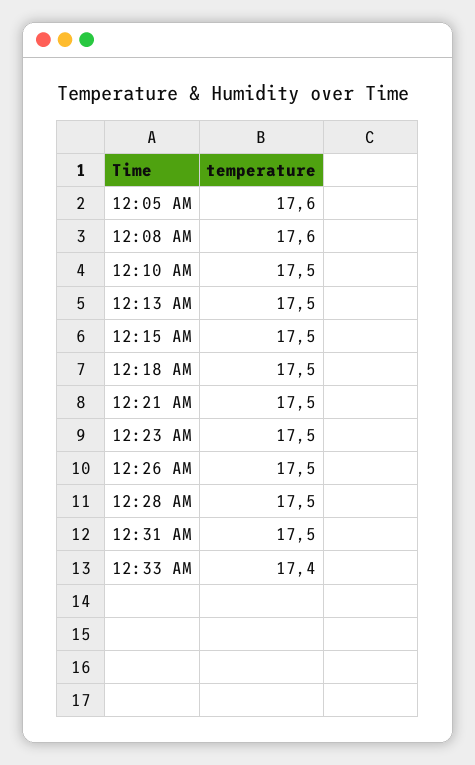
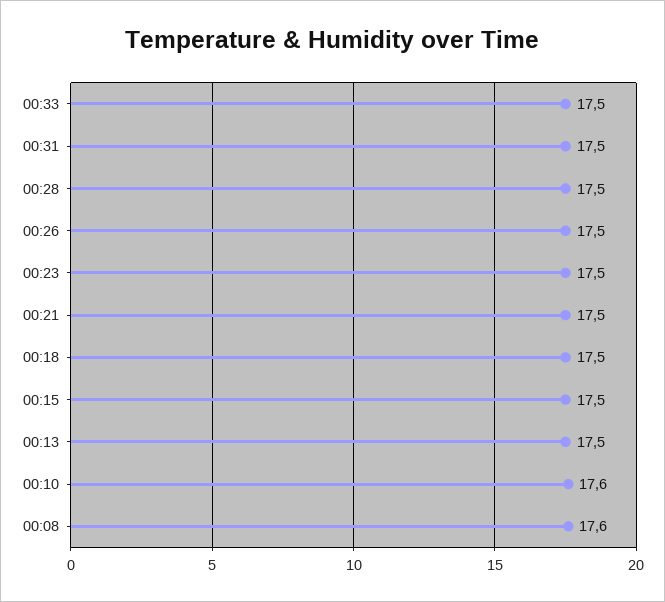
  {
-   "12:05 AM": 17.6,
    "12:08 AM": 17.6,
-   "12:10 AM": 17.5,
+   "12:10 AM": 17.6,
    "12:13 AM": 17.5,
    "12:15 AM": 17.5,
    "12:18 AM": 17.5,
    "12:21 AM": 17.5,
    "12:23 AM": 17.5,
    "12:26 AM": 17.5,
    "12:28 AM": 17.5,
    "12:31 AM": 17.5,
-   "12:33 AM": 17.4
+   "12:33 AM": 17.5
  }

